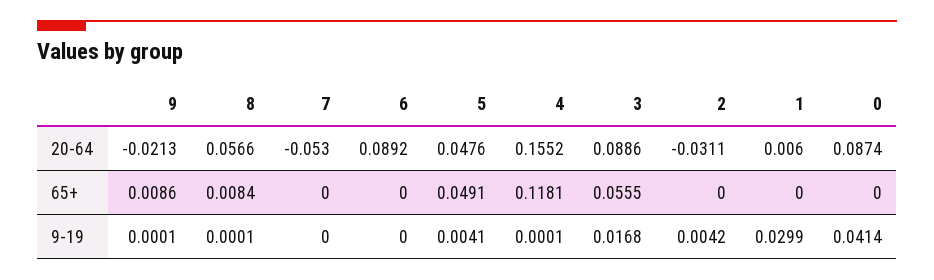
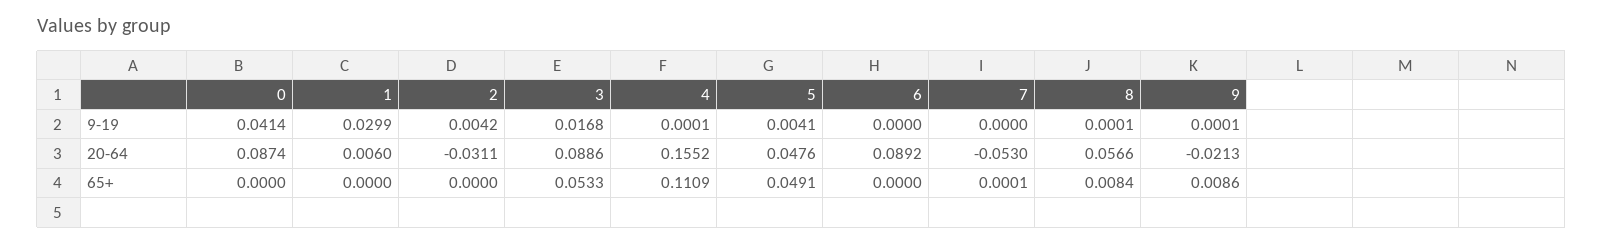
  {
    "9": {
      "20-64": -0.0213,
      "65+": 0.0086,
      "9-19": 0.0001
    },
    "8": {
      "20-64": 0.0566,
      "65+": 0.0084,
      "9-19": 0.0001
    },
    "7": {
      "20-64": -0.053,
-     "65+": 0,
+     "65+": 0.0001,
      "9-19": 0
    },
    "6": {
      "20-64": 0.0892,
      "65+": 0,
      "9-19": 0
    },
    "5": {
      "20-64": 0.0476,
      "65+": 0.0491,
      "9-19": 0.0041
    },
    "4": {
      "20-64": 0.1552,
-     "65+": 0.1181,
+     "65+": 0.1109,
      "9-19": 0.0001
    },
    "3": {
      "20-64": 0.0886,
-     "65+": 0.0555,
+     "65+": 0.0533,
      "9-19": 0.0168
    },
    "2": {
      "20-64": -0.0311,
      "65+": 0,
      "9-19": 0.0042
    },
    "1": {
      "20-64": 0.006,
      "65+": 0,
      "9-19": 0.0299
    },
    "0": {
      "20-64": 0.0874,
      "65+": 0,
      "9-19": 0.0414
    }
  }

